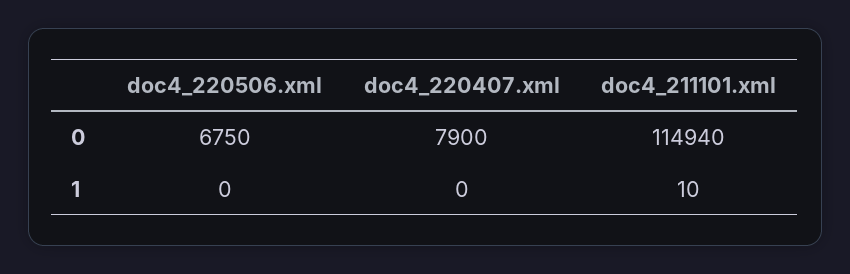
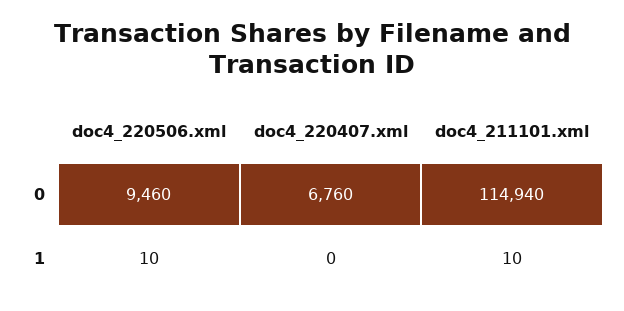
  {
    "doc4_220506.xml": {
-     "0": 6750,
+     "0": 9460,
-     "1": 0
+     "1": 10
    },
    "doc4_220407.xml": {
-     "0": 7900,
+     "0": 6760,
      "1": 0
    },
    "doc4_211101.xml": {
      "0": 114940,
      "1": 10
    }
  }

